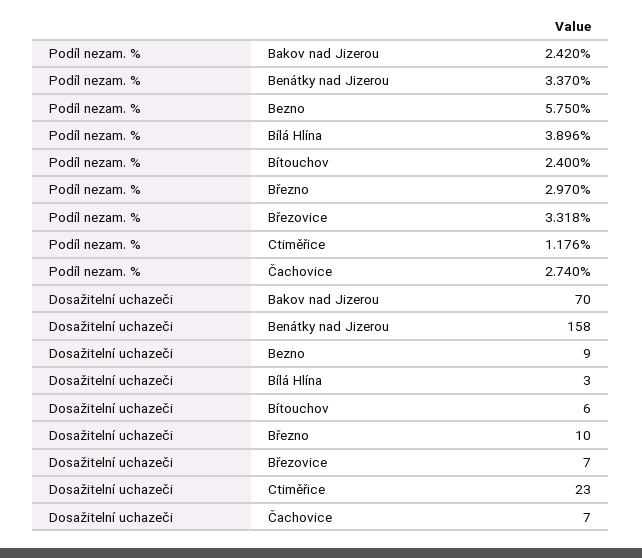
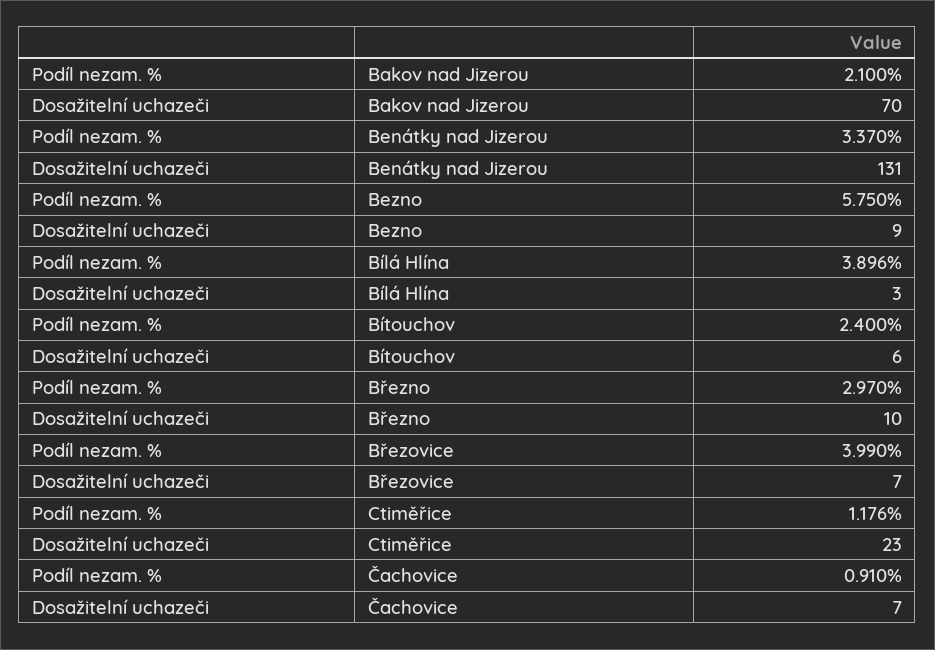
  {
    "Podíl nezam. %": {
-     "Bakov nad Jizerou": 2.42,
+     "Bakov nad Jizerou": 2.1,
      "Benátky nad Jizerou": 3.37,
      "Bezno": 5.75,
      "Bílá Hlína": 3.896,
      "Bítouchov": 2.4,
      "Březno": 2.97,
-     "Březovice": 3.318,
+     "Březovice": 3.99,
      "Ctiměřice": 1.176,
-     "Čachovice": 2.74
+     "Čachovice": 0.91
    },
    "Dosažitelní uchazeči": {
      "Bakov nad Jizerou": 70,
-     "Benátky nad Jizerou": 158,
+     "Benátky nad Jizerou": 131,
      "Bezno": 9,
      "Bílá Hlína": 3,
      "Bítouchov": 6,
      "Březno": 10,
      "Březovice": 7,
      "Ctiměřice": 23,
      "Čachovice": 7
    }
  }

